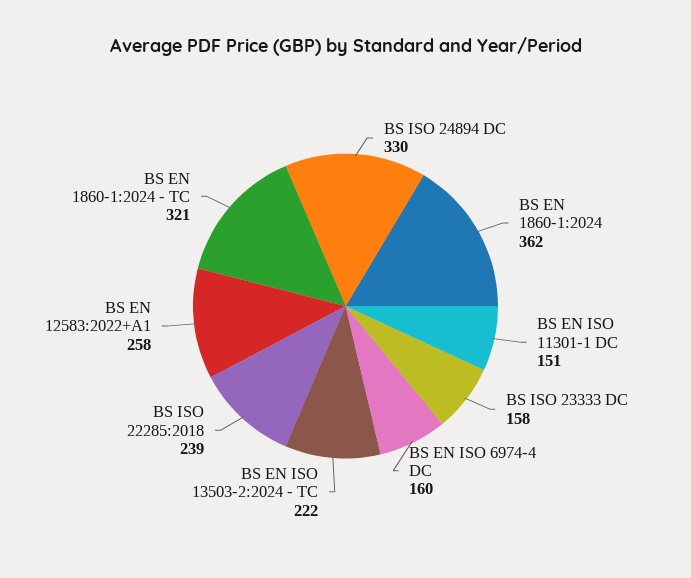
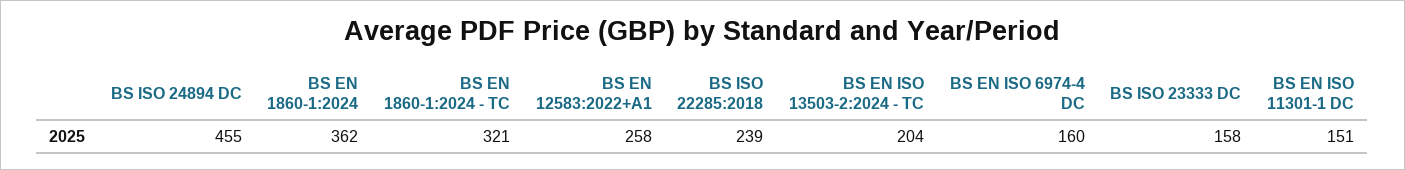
  {
-   "BS ISO 24894 DC": 330,
+   "BS ISO 24894 DC": 455,
    "BS EN 1860-1:2024": 362,
    "BS EN ISO 11301-1 DC": 151,
    "BS ISO 23333 DC": 158,
    "BS EN ISO 6974-4 DC": 160,
-   "BS EN ISO 13503-2:2024 - TC": 222,
+   "BS EN ISO 13503-2:2024 - TC": 204,
    "BS ISO 22285:2018": 239,
    "BS EN 12583:2022+A1": 258,
    "BS EN 1860-1:2024 - TC": 321
  }

